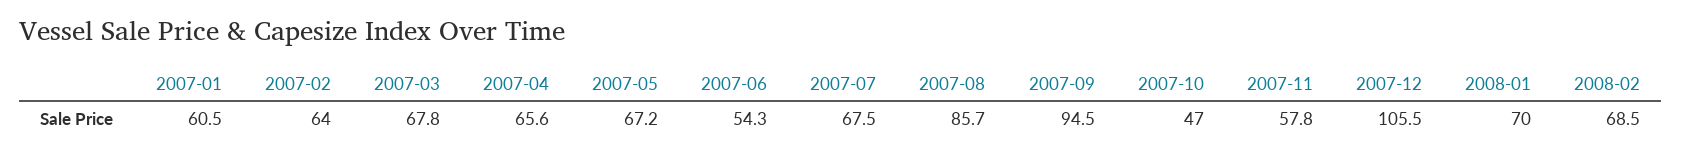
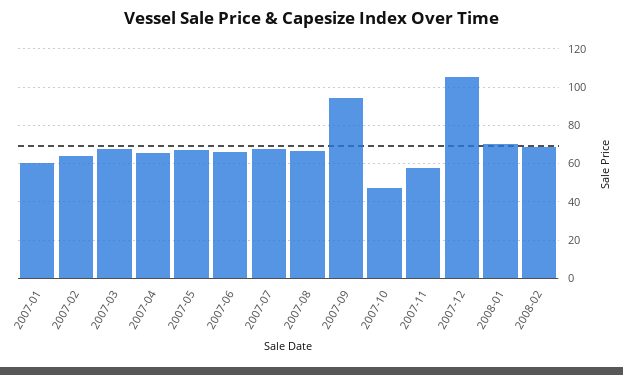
  {
    "2007-01": 60.5,
    "2007-02": 64,
    "2007-03": 67.8,
    "2007-04": 65.6,
    "2007-05": 67.2,
-   "2007-06": 54.3,
+   "2007-06": 65,
    "2007-07": 67.5,
-   "2007-08": 85.7,
+   "2007-08": 65,
    "2007-09": 94.5,
    "2007-10": 47,
    "2007-11": 57.8,
    "2007-12": 105.5,
    "2008-01": 70,
    "2008-02": 68.5
  }

